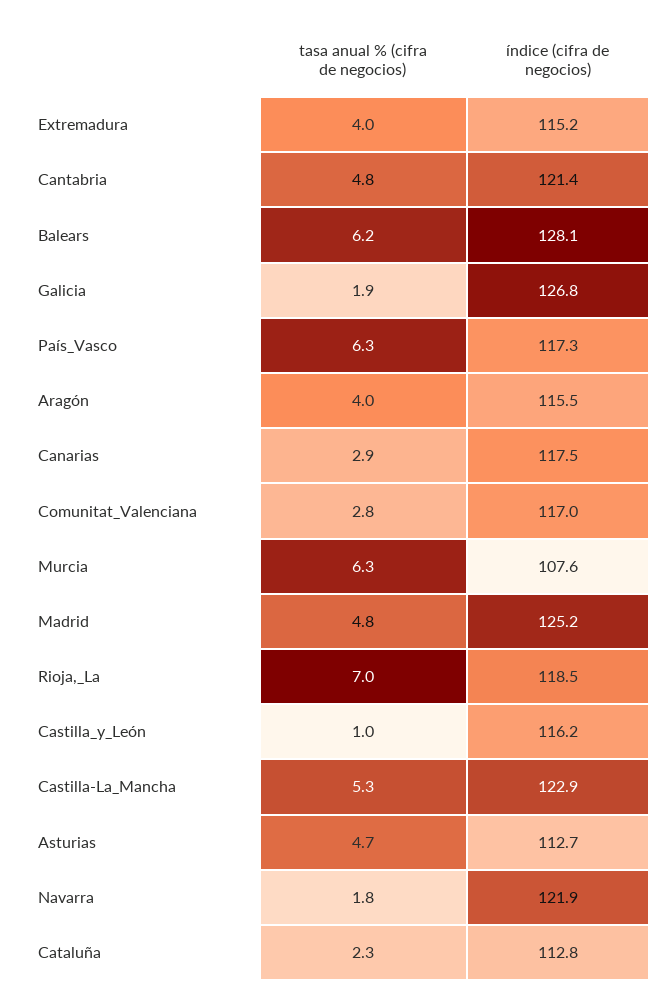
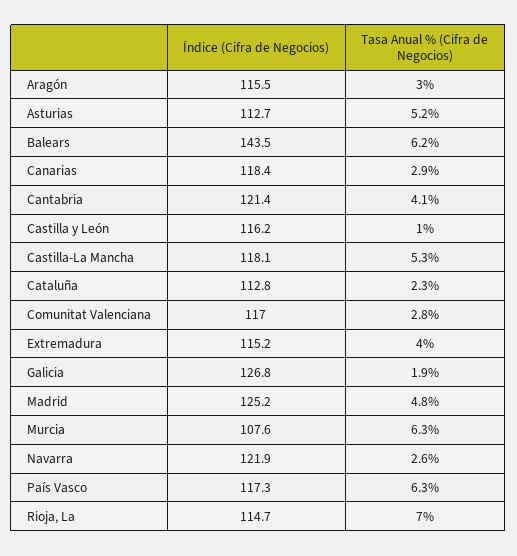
  {
    "tasa anual % (cifra de negocios)": {
      "Extremadura": 4,
-     "Cantabria": 4.8,
+     "Cantabria": 4.1,
      "Balears": 6.2,
      "Galicia": 1.9,
      "País_Vasco": 6.3,
-     "Aragón": 4,
+     "Aragón": 3,
      "Canarias": 2.9,
      "Comunitat_Valenciana": 2.8,
      "Murcia": 6.3,
      "Madrid": 4.8,
      "Rioja,_La": 7,
      "Castilla_y_León": 1,
      "Castilla-La_Mancha": 5.3,
-     "Asturias": 4.7,
+     "Asturias": 5.2,
-     "Navarra": 1.8,
+     "Navarra": 2.6,
      "Cataluña": 2.3
    },
    "índice (cifra de negocios)": {
      "Extremadura": 115.2,
      "Cantabria": 121.4,
-     "Balears": 128.1,
+     "Balears": 143.5,
      "Galicia": 126.8,
      "País_Vasco": 117.3,
      "Aragón": 115.5,
-     "Canarias": 117.5,
+     "Canarias": 118.4,
      "Comunitat_Valenciana": 117,
      "Murcia": 107.6,
      "Madrid": 125.2,
-     "Rioja,_La": 118.5,
+     "Rioja,_La": 114.7,
      "Castilla_y_León": 116.2,
-     "Castilla-La_Mancha": 122.9,
+     "Castilla-La_Mancha": 118.1,
      "Asturias": 112.7,
      "Navarra": 121.9,
      "Cataluña": 112.8
    }
  }

